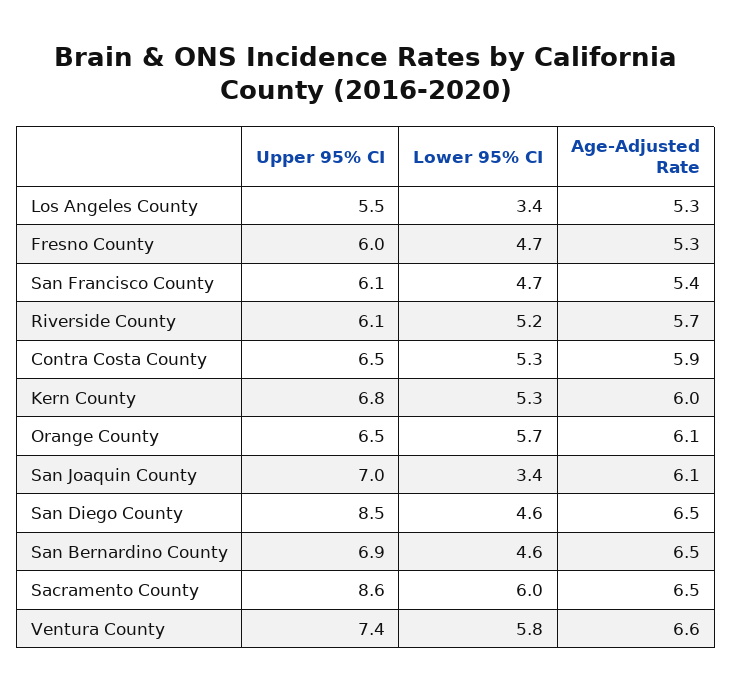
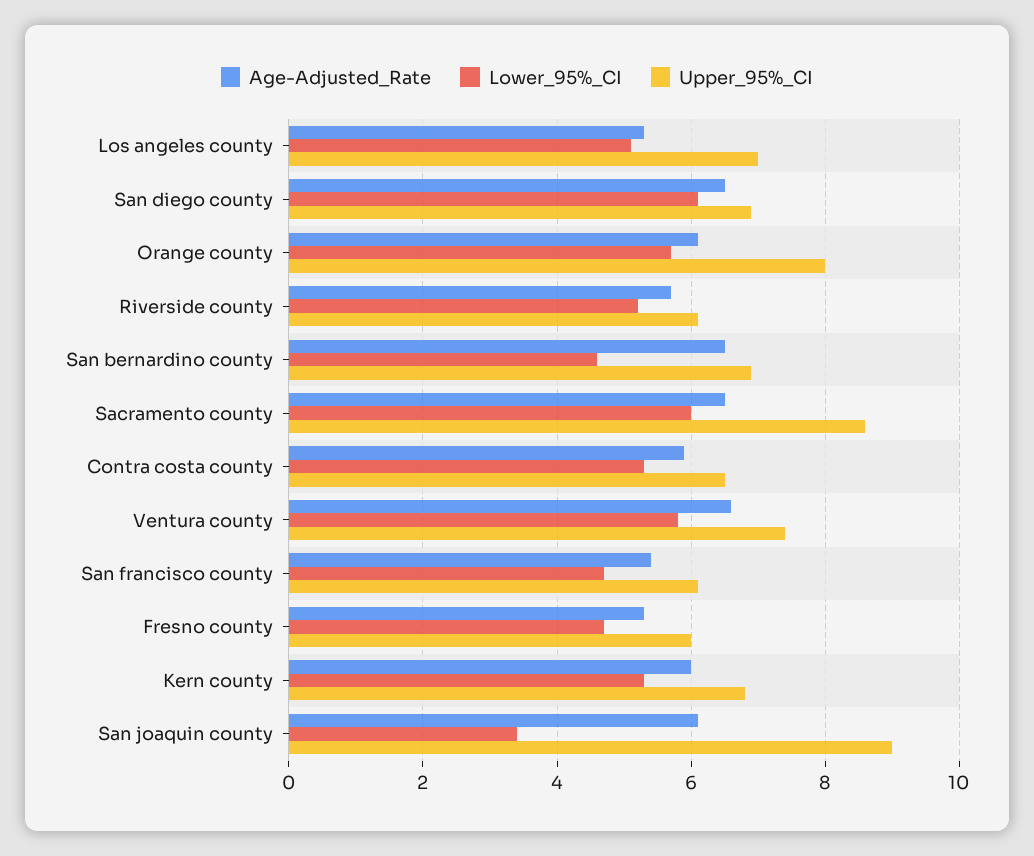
  {
    "Upper 95% CI": {
-     "Los Angeles County": 5.5,
+     "Los Angeles County": 7,
      "Fresno County": 6,
      "San Francisco County": 6.1,
      "Riverside County": 6.1,
      "Contra Costa County": 6.5,
      "Kern County": 6.8,
-     "Orange County": 6.5,
+     "Orange County": 8,
-     "San Joaquin County": 7,
+     "San Joaquin County": 9,
-     "San Diego County": 8.5,
+     "San Diego County": 7,
      "San Bernardino County": 6.9,
      "Sacramento County": 8.6,
      "Ventura County": 7.4
    },
    "Lower 95% CI": {
-     "Los Angeles County": 3.4,
+     "Los Angeles County": 5,
      "Fresno County": 4.7,
      "San Francisco County": 4.7,
      "Riverside County": 5.2,
      "Contra Costa County": 5.3,
      "Kern County": 5.3,
      "Orange County": 5.7,
      "San Joaquin County": 3.4,
-     "San Diego County": 4.6,
+     "San Diego County": 6,
      "San Bernardino County": 4.6,
      "Sacramento County": 6,
      "Ventura County": 5.8
    },
    "Age-Adjusted Rate": {
      "Los Angeles County": 5.3,
      "Fresno County": 5.3,
      "San Francisco County": 5.4,
      "Riverside County": 5.7,
      "Contra Costa County": 5.9,
      "Kern County": 6,
      "Orange County": 6.1,
      "San Joaquin County": 6.1,
      "San Diego County": 6.5,
      "San Bernardino County": 6.5,
      "Sacramento County": 6.5,
      "Ventura County": 6.6
    }
  }

